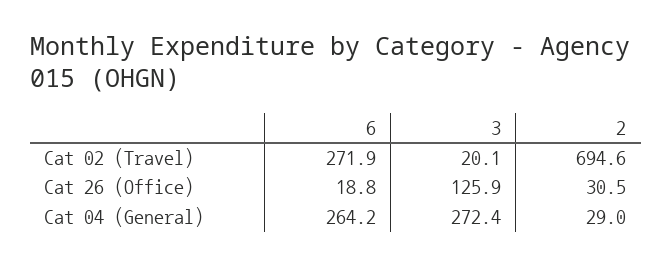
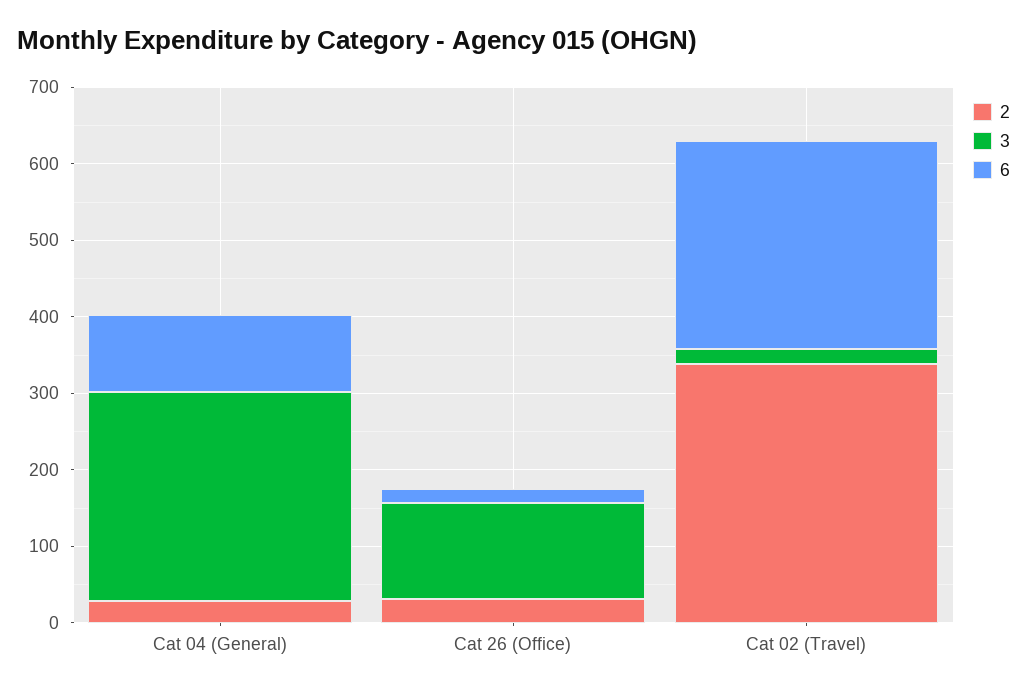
  {
    "6": {
      "Cat 02 (Travel)": 271.9,
      "Cat 26 (Office)": 18.8,
-     "Cat 04 (General)": 264.2
+     "Cat 04 (General)": 100
    },
    "3": {
      "Cat 02 (Travel)": 20.1,
      "Cat 26 (Office)": 125.9,
      "Cat 04 (General)": 272.4
    },
    "2": {
-     "Cat 02 (Travel)": 694.6,
+     "Cat 02 (Travel)": 340,
      "Cat 26 (Office)": 30.5,
      "Cat 04 (General)": 29
    }
  }

